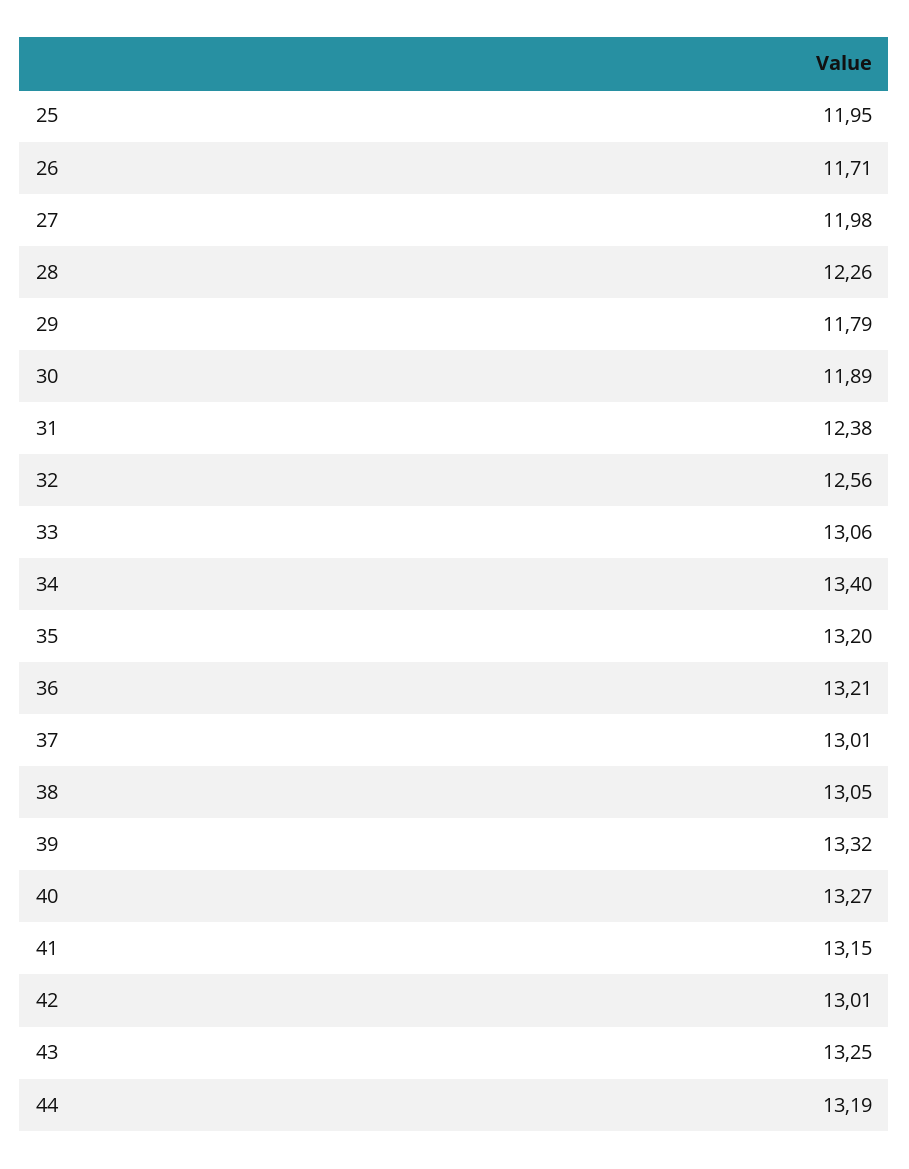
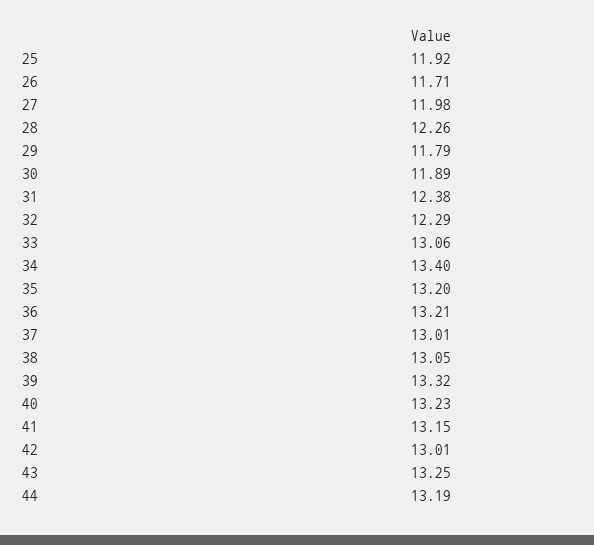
  {
-   "25": 11.95,
+   "25": 11.92,
    "26": 11.71,
    "27": 11.98,
    "28": 12.26,
    "29": 11.79,
    "30": 11.89,
    "31": 12.38,
-   "32": 12.56,
+   "32": 12.29,
    "33": 13.06,
    "34": 13.4,
    "35": 13.2,
    "36": 13.21,
    "37": 13.01,
    "38": 13.05,
    "39": 13.32,
-   "40": 13.27,
+   "40": 13.23,
    "41": 13.15,
    "42": 13.01,
    "43": 13.25,
    "44": 13.19
  }

